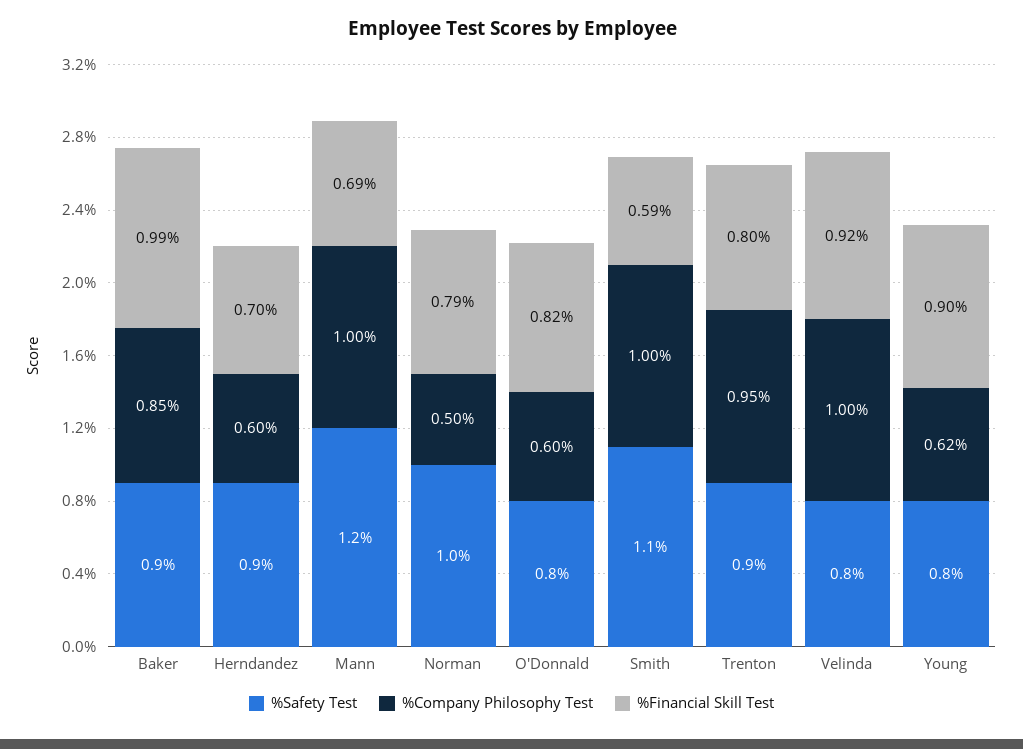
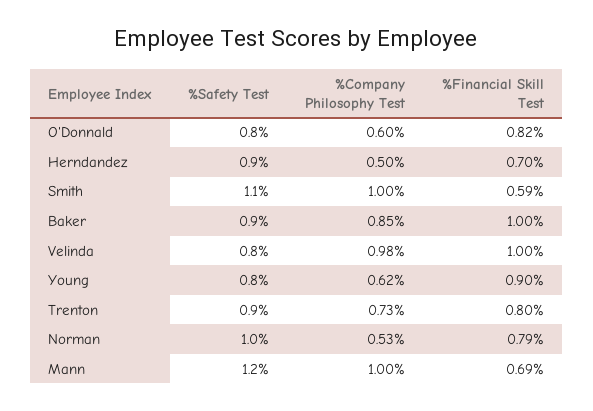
  {
    "%Safety Test": {
      "Baker": 0.9,
      "Herndandez": 0.9,
      "Mann": 1.2,
      "Norman": 1,
      "O'Donnald": 0.8,
      "Smith": 1.1,
      "Trenton": 0.9,
      "Velinda": 0.8,
      "Young": 0.8
    },
    "%Company Philosophy Test": {
      "Baker": 0.85,
-     "Herndandez": 0.6,
+     "Herndandez": 0.5,
      "Mann": 1,
-     "Norman": 0.5,
+     "Norman": 0.53,
      "O'Donnald": 0.6,
      "Smith": 1,
-     "Trenton": 0.95,
+     "Trenton": 0.73,
-     "Velinda": 1,
+     "Velinda": 0.98,
      "Young": 0.62
    },
    "%Financial Skill Test": {
-     "Baker": 0.99,
+     "Baker": 1,
      "Herndandez": 0.7,
      "Mann": 0.69,
      "Norman": 0.79,
      "O'Donnald": 0.82,
      "Smith": 0.59,
      "Trenton": 0.8,
-     "Velinda": 0.92,
+     "Velinda": 1,
      "Young": 0.9
    }
  }

